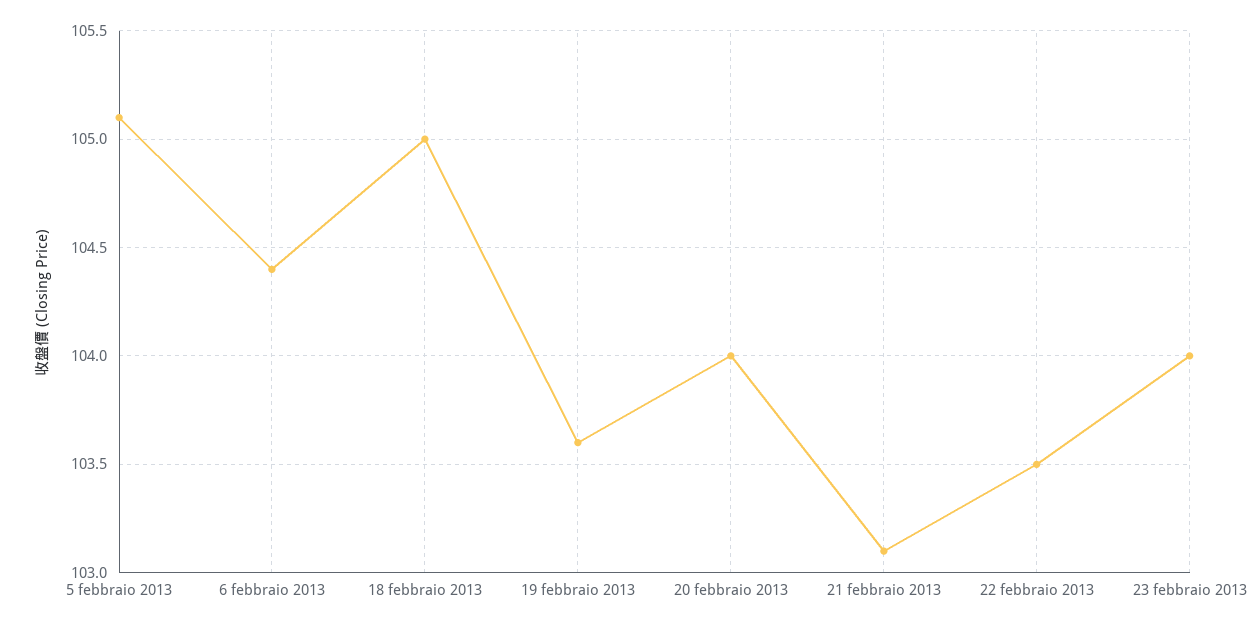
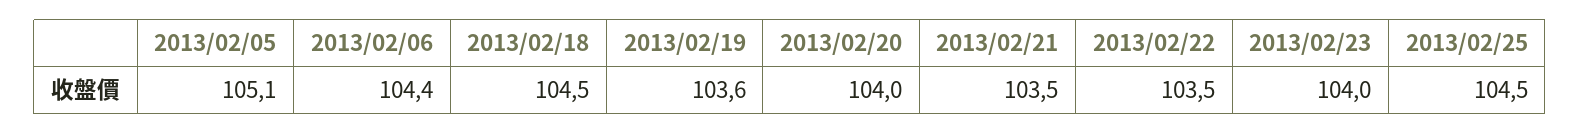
  {
    "5 febbraio 2013": 105.1,
    "6 febbraio 2013": 104.4,
-   "18 febbraio 2013": 105,
+   "18 febbraio 2013": 104.5,
    "19 febbraio 2013": 103.6,
    "20 febbraio 2013": 104,
-   "21 febbraio 2013": 103.1,
+   "21 febbraio 2013": 103.5,
    "22 febbraio 2013": 103.5,
-   "23 febbraio 2013": 104
+   "23 febbraio 2013": 104,
+   "2013/02/25": 104.5
  }

